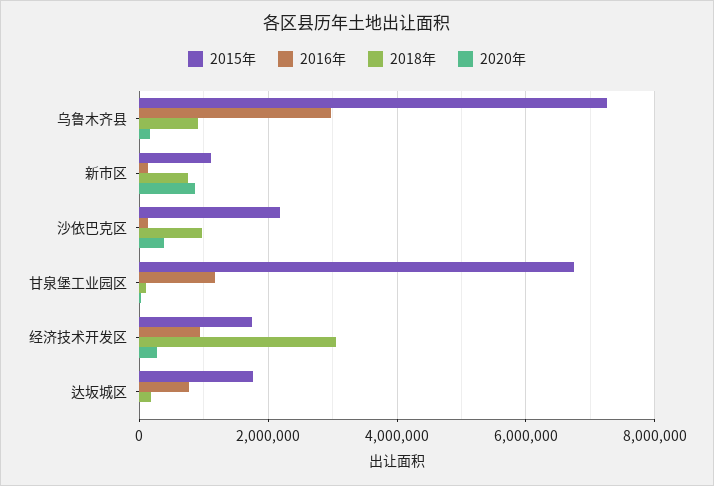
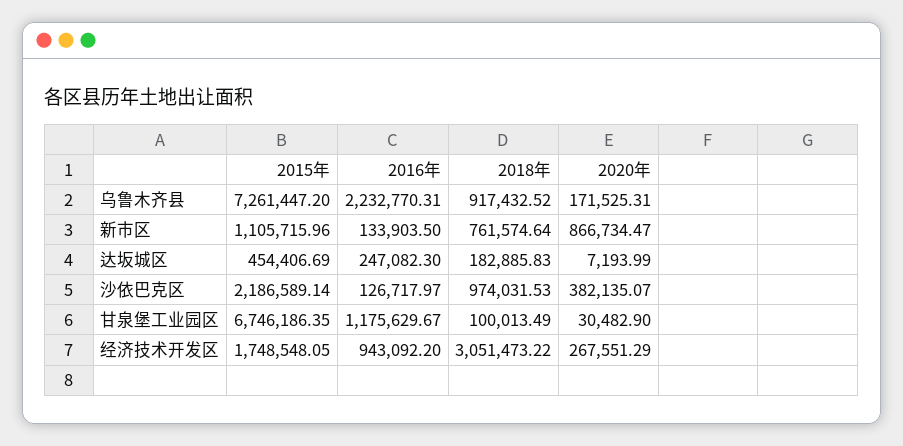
  {
    "2015年": {
      "乌鲁木齐县": 7261447.2,
      "新市区": 1105715.96,
      "沙依巴克区": 2186589.14,
      "甘泉堡工业园区": 6746186.35,
      "经济技术开发区": 1748548.05,
-     "达坂城区": 1800000
+     "达坂城区": 454406.69
    },
    "2016年": {
-     "乌鲁木齐县": 3000000,
+     "乌鲁木齐县": 2232770.31,
      "新市区": 133903.5,
      "沙依巴克区": 126717.97,
      "甘泉堡工业园区": 1175629.67,
      "经济技术开发区": 943092.2,
-     "达坂城区": 800000
+     "达坂城区": 247082.3
    },
    "2018年": {
      "乌鲁木齐县": 917432.52,
      "新市区": 761574.64,
      "沙依巴克区": 974031.53,
      "甘泉堡工业园区": 100013.49,
      "经济技术开发区": 3051473.22,
      "达坂城区": 182885.83
    },
    "2020年": {
      "乌鲁木齐县": 171525.31,
      "新市区": 866734.47,
      "沙依巴克区": 382135.07,
      "甘泉堡工业园区": 30482.9,
      "经济技术开发区": 267551.29,
      "达坂城区": 7193.99
    }
  }

